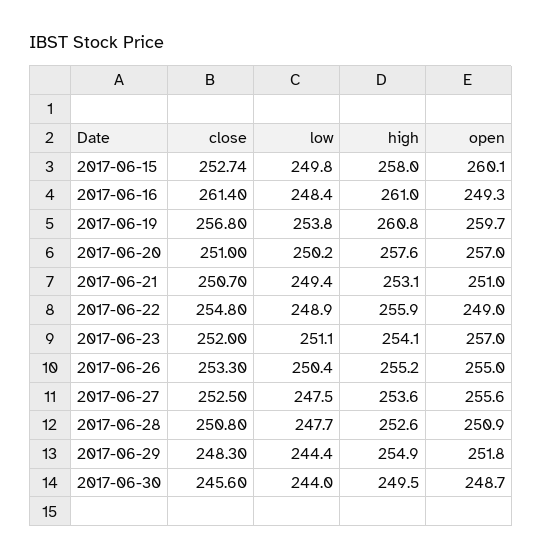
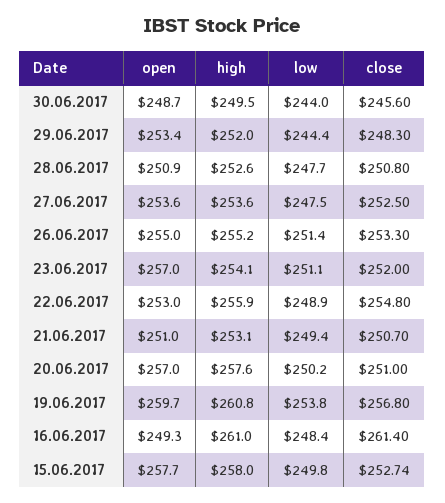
  {
    "close": {
      "2017-06-15": 252.74,
      "2017-06-16": 261.4,
      "2017-06-19": 256.8,
      "2017-06-20": 251,
      "2017-06-21": 250.7,
      "2017-06-22": 254.8,
      "2017-06-23": 252,
      "2017-06-26": 253.3,
      "2017-06-27": 252.5,
      "2017-06-28": 250.8,
      "2017-06-29": 248.3,
      "2017-06-30": 245.6
    },
    "low": {
      "2017-06-15": 249.8,
      "2017-06-16": 248.4,
      "2017-06-19": 253.8,
      "2017-06-20": 250.2,
      "2017-06-21": 249.4,
      "2017-06-22": 248.9,
      "2017-06-23": 251.1,
-     "2017-06-26": 250.4,
+     "2017-06-26": 251.4,
      "2017-06-27": 247.5,
      "2017-06-28": 247.7,
      "2017-06-29": 244.4,
      "2017-06-30": 244
    },
    "high": {
      "2017-06-15": 258,
      "2017-06-16": 261,
      "2017-06-19": 260.8,
      "2017-06-20": 257.6,
      "2017-06-21": 253.1,
      "2017-06-22": 255.9,
      "2017-06-23": 254.1,
      "2017-06-26": 255.2,
      "2017-06-27": 253.6,
      "2017-06-28": 252.6,
-     "2017-06-29": 254.9,
+     "2017-06-29": 252,
      "2017-06-30": 249.5
    },
    "open": {
-     "2017-06-15": 260.1,
+     "2017-06-15": 257.7,
      "2017-06-16": 249.3,
      "2017-06-19": 259.7,
      "2017-06-20": 257,
      "2017-06-21": 251,
-     "2017-06-22": 249,
+     "2017-06-22": 253,
      "2017-06-23": 257,
      "2017-06-26": 255,
-     "2017-06-27": 255.6,
+     "2017-06-27": 253.6,
      "2017-06-28": 250.9,
-     "2017-06-29": 251.8,
+     "2017-06-29": 253.4,
      "2017-06-30": 248.7
    }
  }

